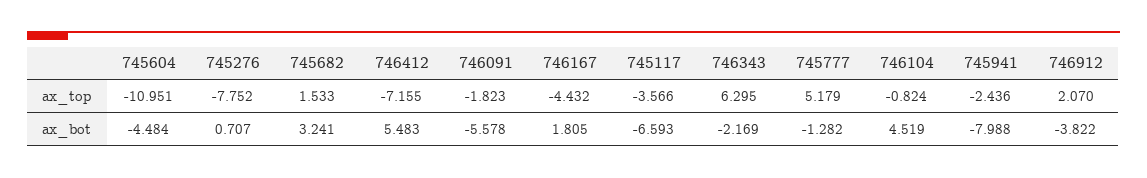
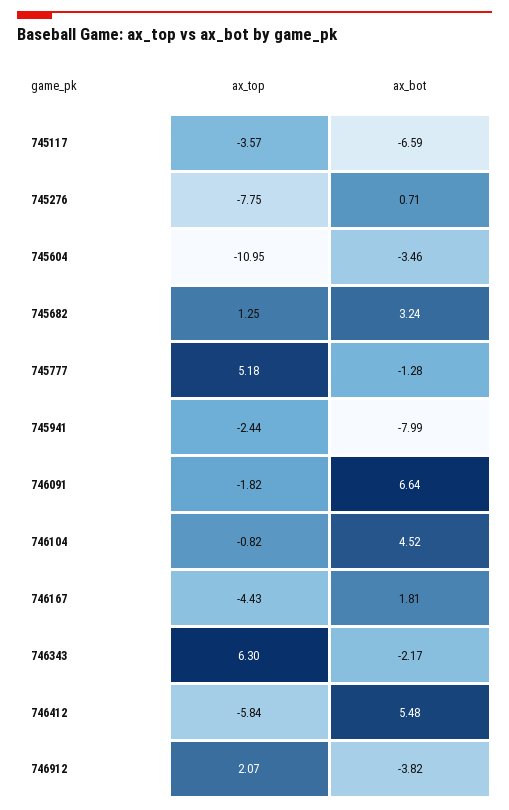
  {
    "745604": {
      "ax_top": -10.951,
-     "ax_bot": -4.484
+     "ax_bot": -3.46
    },
    "745276": {
      "ax_top": -7.752,
      "ax_bot": 0.707
    },
    "745682": {
-     "ax_top": 1.533,
+     "ax_top": 1.25,
      "ax_bot": 3.241
    },
    "746412": {
-     "ax_top": -7.155,
+     "ax_top": -5.84,
      "ax_bot": 5.483
    },
    "746091": {
      "ax_top": -1.823,
-     "ax_bot": -5.578
+     "ax_bot": 6.64
    },
    "746167": {
      "ax_top": -4.432,
      "ax_bot": 1.805
    },
    "745117": {
      "ax_top": -3.566,
      "ax_bot": -6.593
    },
    "746343": {
      "ax_top": 6.295,
      "ax_bot": -2.169
    },
    "745777": {
      "ax_top": 5.179,
      "ax_bot": -1.282
    },
    "746104": {
      "ax_top": -0.824,
      "ax_bot": 4.519
    },
    "745941": {
      "ax_top": -2.436,
      "ax_bot": -7.988
    },
    "746912": {
      "ax_top": 2.07,
      "ax_bot": -3.822
    }
  }

